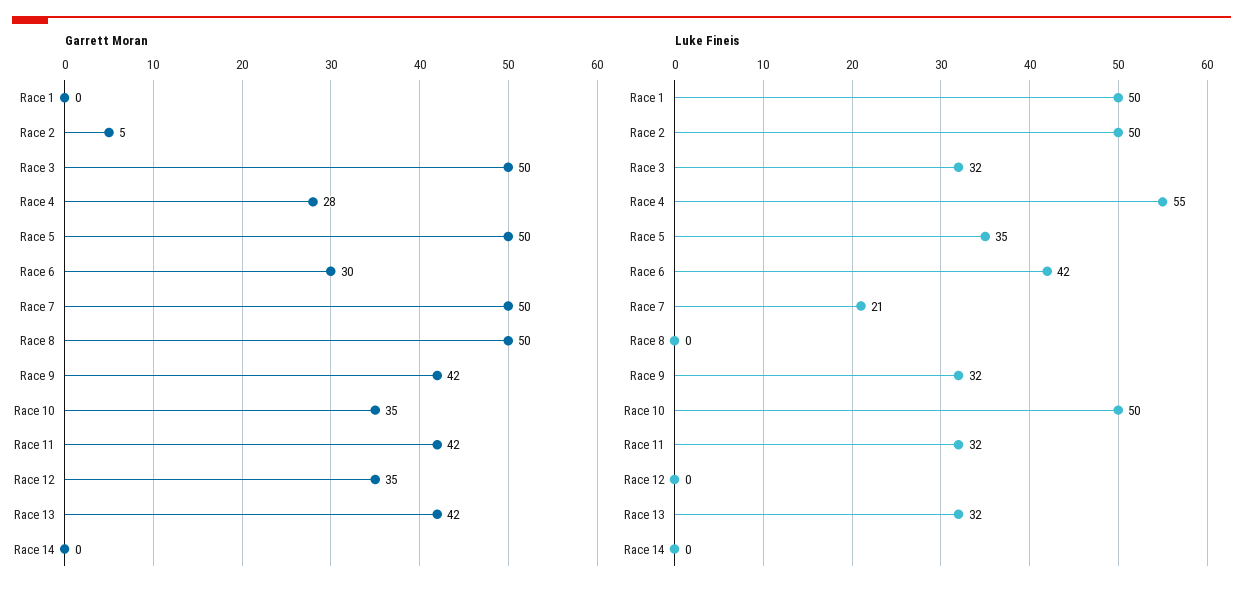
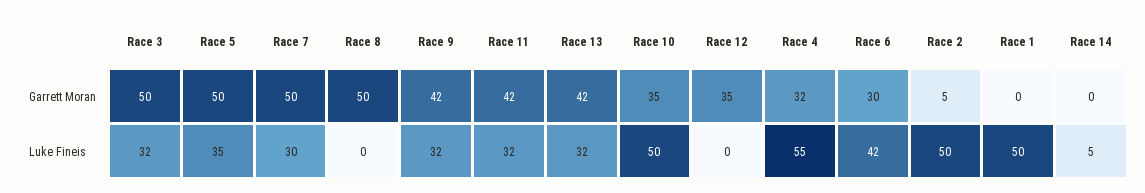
  {
    "Garrett Moran": {
      "Race 1": 0,
      "Race 2": 5,
      "Race 3": 50,
-     "Race 4": 28,
+     "Race 4": 32,
      "Race 5": 50,
      "Race 6": 30,
      "Race 7": 50,
      "Race 8": 50,
      "Race 9": 42,
      "Race 10": 35,
      "Race 11": 42,
      "Race 12": 35,
      "Race 13": 42,
      "Race 14": 0
    },
    "Luke Fineis": {
      "Race 1": 50,
      "Race 2": 50,
      "Race 3": 32,
      "Race 4": 55,
      "Race 5": 35,
      "Race 6": 42,
-     "Race 7": 21,
+     "Race 7": 30,
      "Race 8": 0,
      "Race 9": 32,
      "Race 10": 50,
      "Race 11": 32,
      "Race 12": 0,
      "Race 13": 32,
-     "Race 14": 0
+     "Race 14": 5
    }
  }

